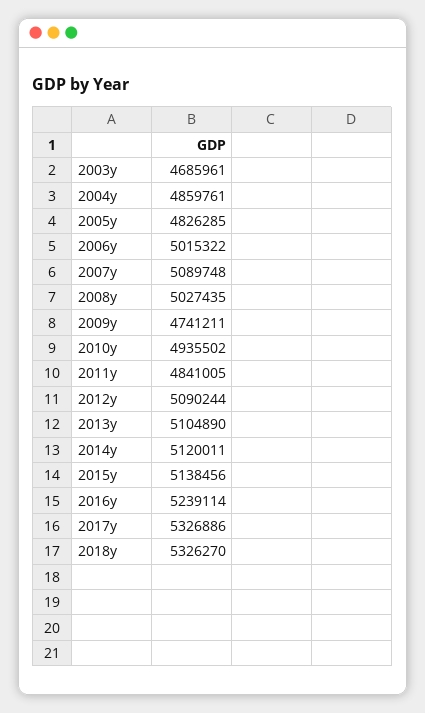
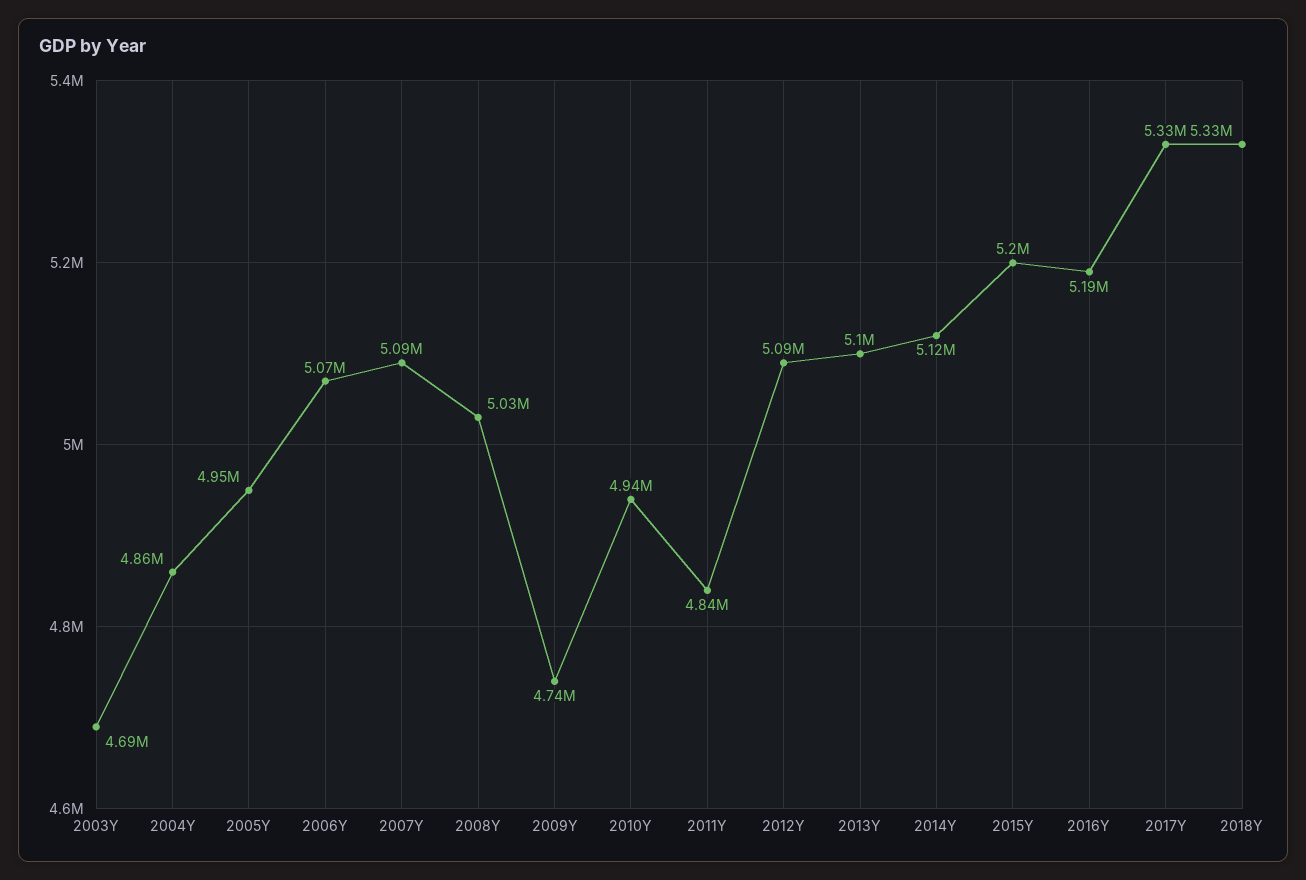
  {
    "2003y": 4685961,
    "2004y": 4859761,
-   "2005y": 4826285,
+   "2005y": 4950000,
-   "2006y": 5015322,
+   "2006y": 5070000,
    "2007y": 5089748,
    "2008y": 5027435,
    "2009y": 4741211,
    "2010y": 4935502,
    "2011y": 4841005,
    "2012y": 5090244,
    "2013y": 5104890,
    "2014y": 5120011,
-   "2015y": 5138456,
+   "2015y": 5200000,
-   "2016y": 5239114,
+   "2016y": 5190000,
    "2017y": 5326886,
    "2018y": 5326270
  }

